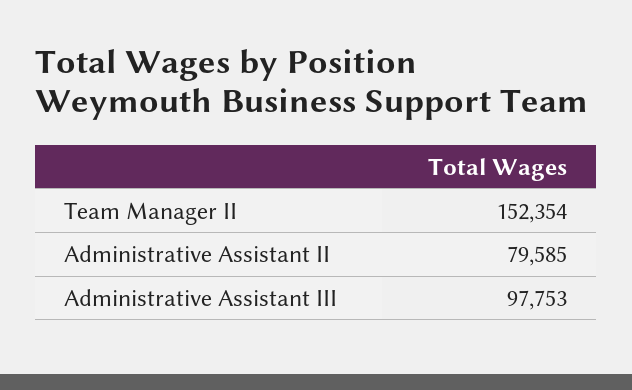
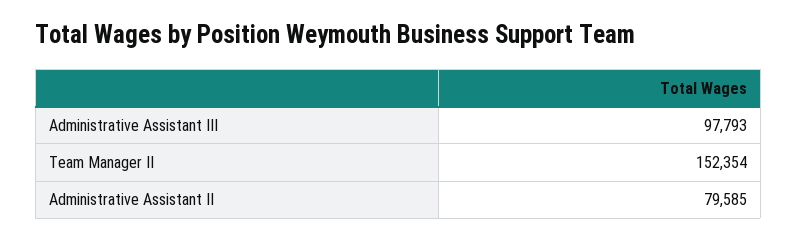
  {
    "Team Manager II": 152354,
    "Administrative Assistant II": 79585,
-   "Administrative Assistant III": 97753
+   "Administrative Assistant III": 97793
  }

